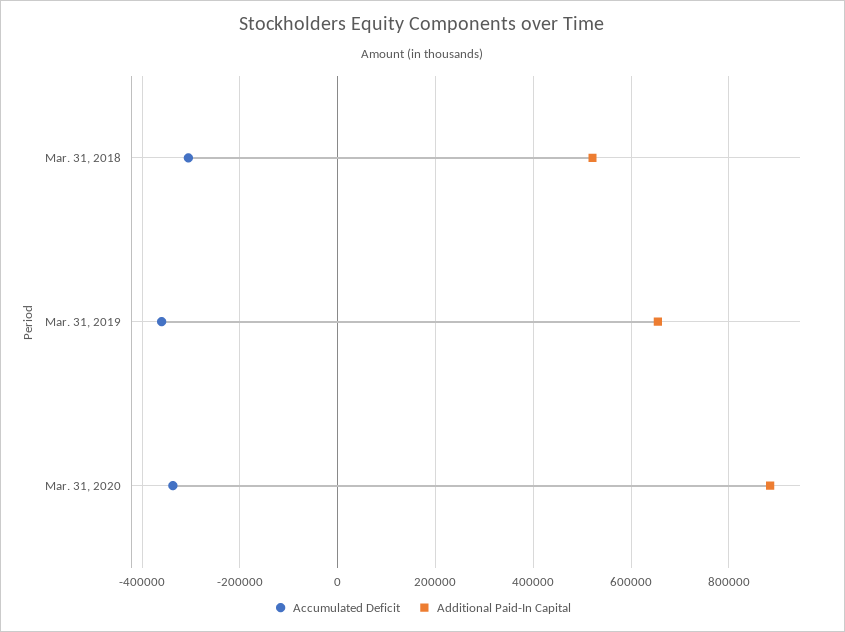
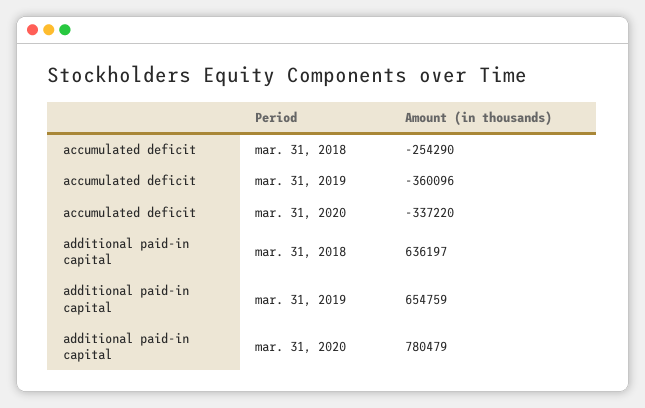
  {
    "Accumulated Deficit": {
-     "Mar. 31, 2018": -300000,
+     "Mar. 31, 2018": -254290,
      "Mar. 31, 2019": -360096,
      "Mar. 31, 2020": -337220
    },
    "Additional Paid-In Capital": {
-     "Mar. 31, 2018": 520000,
+     "Mar. 31, 2018": 636197,
      "Mar. 31, 2019": 654759,
-     "Mar. 31, 2020": 880000
+     "Mar. 31, 2020": 780479
    }
  }

